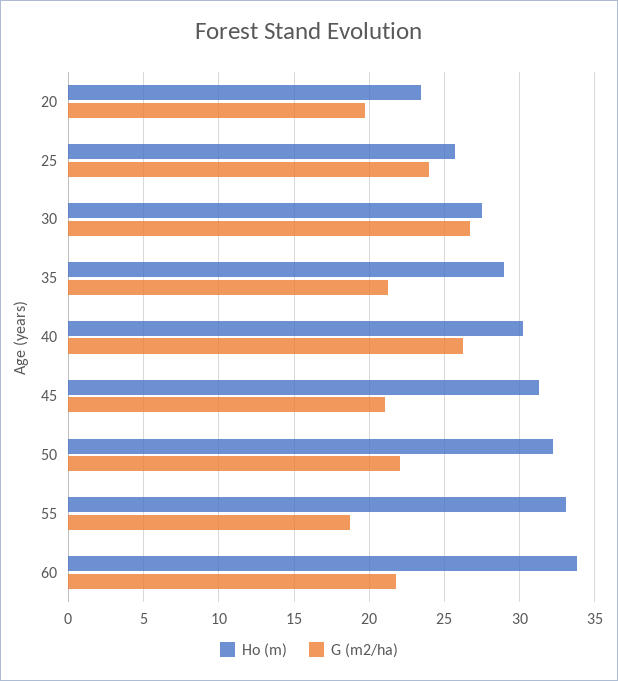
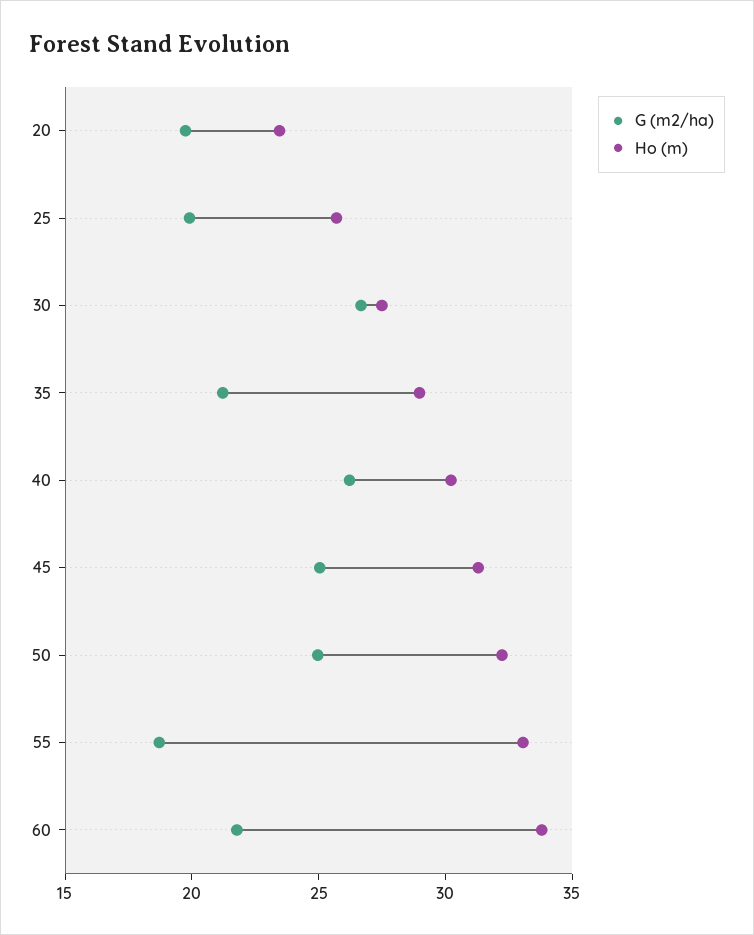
  {
    "Ho (m)": {
      "20": 23.5,
      "25": 25.5,
      "30": 27.5,
      "35": 29,
      "40": 30,
      "45": 31.5,
      "50": 32,
      "55": 33,
      "60": 34
    },
    "G (m2/ha)": {
      "20": 20,
-     "25": 24,
+     "25": 20,
      "30": 26.5,
      "35": 21,
      "40": 26,
-     "45": 21,
+     "45": 25,
-     "50": 22,
+     "50": 25,
      "55": 18.5,
      "60": 22
    }
  }

